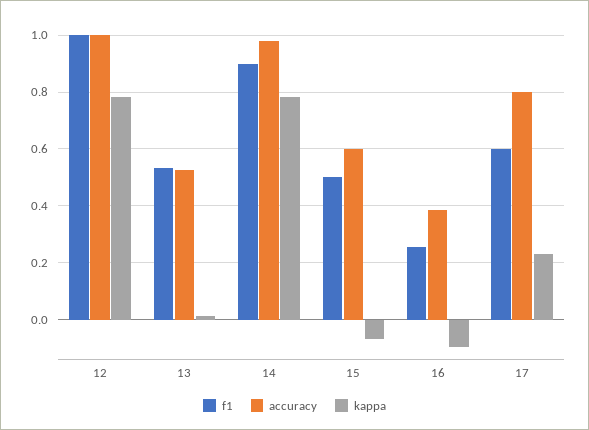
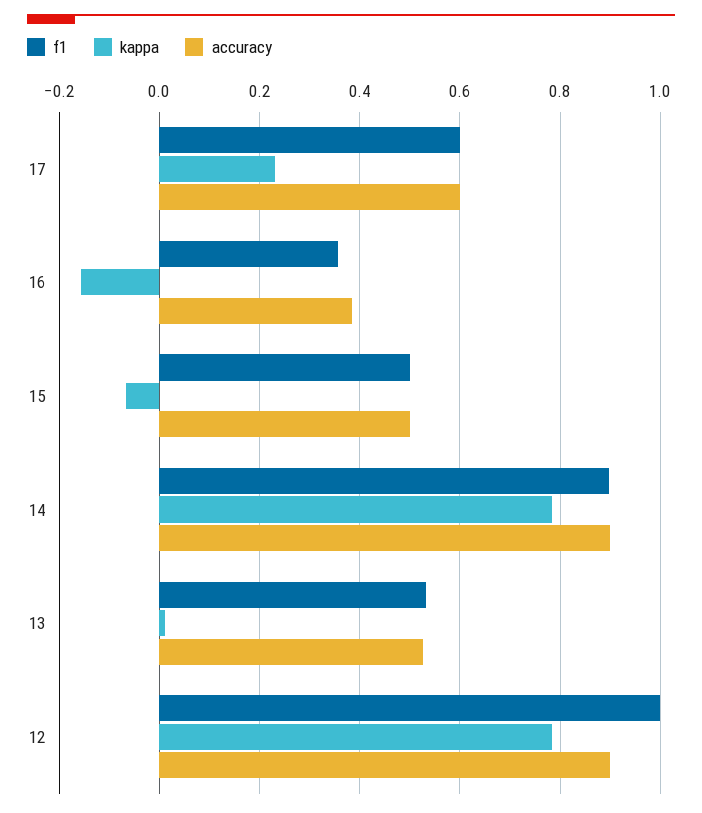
  {
    "f1": {
      "12": 1,
      "13": 0.54,
      "14": 0.9,
      "15": 0.5,
-     "16": 0.25,
+     "16": 0.36,
      "17": 0.6
    },
    "accuracy": {
-     "12": 1,
+     "12": 0.9,
      "13": 0.52,
-     "14": 0.975,
+     "14": 0.9,
-     "15": 0.6,
+     "15": 0.5,
      "16": 0.38,
-     "17": 0.8
+     "17": 0.6
    },
    "kappa": {
      "12": 0.78,
      "13": 0.02,
      "14": 0.78,
      "15": -0.06,
-     "16": -0.1,
+     "16": -0.16,
      "17": 0.24
    }
  }

